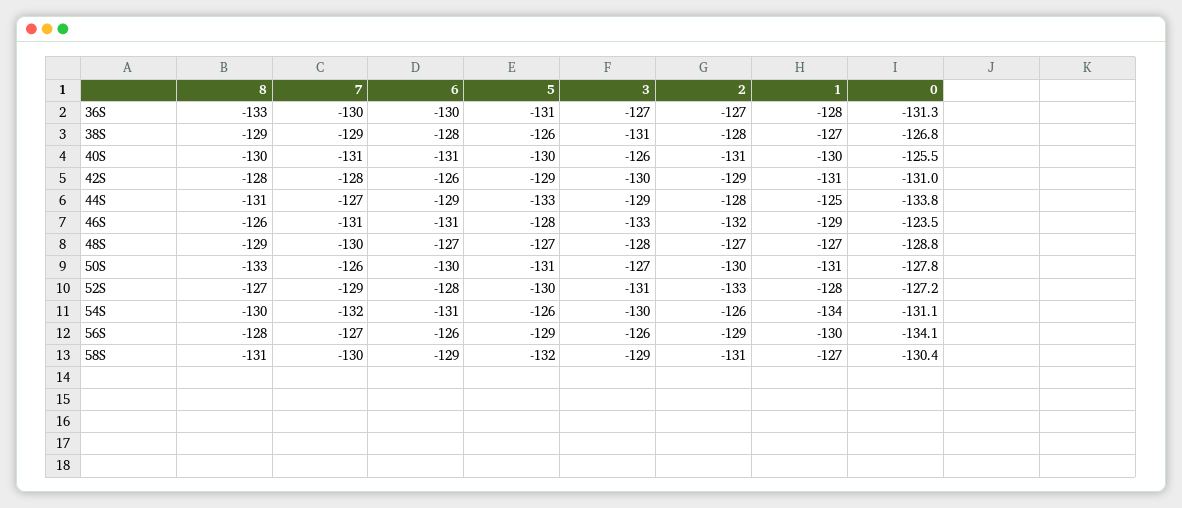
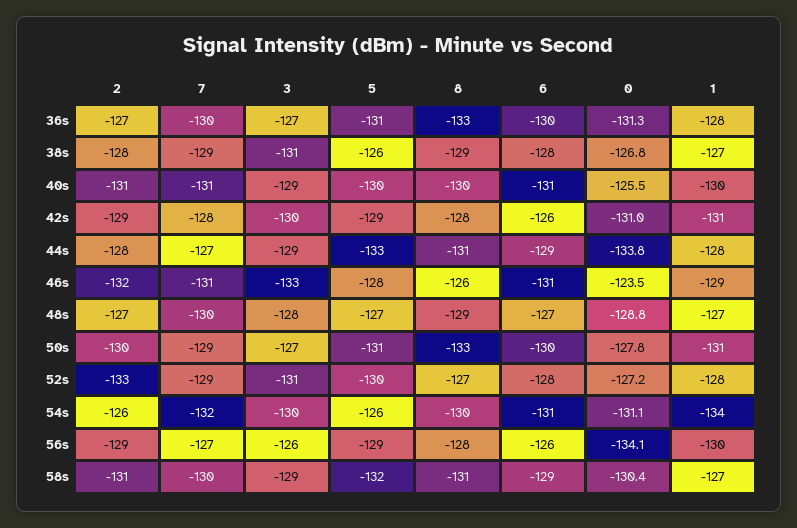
  {
    "8": {
      "36S": -133,
      "38S": -129,
      "40S": -130,
      "42S": -128,
      "44S": -131,
      "46S": -126,
      "48S": -129,
      "50S": -133,
      "52S": -127,
      "54S": -130,
      "56S": -128,
      "58S": -131
    },
    "7": {
      "36S": -130,
      "38S": -129,
      "40S": -131,
      "42S": -128,
      "44S": -127,
      "46S": -131,
      "48S": -130,
-     "50S": -126,
+     "50S": -129,
      "52S": -129,
      "54S": -132,
      "56S": -127,
      "58S": -130
    },
    "6": {
      "36S": -130,
      "38S": -128,
      "40S": -131,
      "42S": -126,
      "44S": -129,
      "46S": -131,
      "48S": -127,
      "50S": -130,
      "52S": -128,
      "54S": -131,
      "56S": -126,
      "58S": -129
    },
    "5": {
      "36S": -131,
      "38S": -126,
      "40S": -130,
      "42S": -129,
      "44S": -133,
      "46S": -128,
      "48S": -127,
      "50S": -131,
      "52S": -130,
      "54S": -126,
      "56S": -129,
      "58S": -132
    },
    "3": {
      "36S": -127,
      "38S": -131,
-     "40S": -126,
+     "40S": -129,
      "42S": -130,
      "44S": -129,
      "46S": -133,
      "48S": -128,
      "50S": -127,
      "52S": -131,
      "54S": -130,
      "56S": -126,
      "58S": -129
    },
    "2": {
      "36S": -127,
      "38S": -128,
      "40S": -131,
      "42S": -129,
      "44S": -128,
      "46S": -132,
      "48S": -127,
      "50S": -130,
      "52S": -133,
      "54S": -126,
      "56S": -129,
      "58S": -131
    },
    "1": {
      "36S": -128,
      "38S": -127,
      "40S": -130,
      "42S": -131,
-     "44S": -125,
+     "44S": -128,
      "46S": -129,
      "48S": -127,
      "50S": -131,
      "52S": -128,
      "54S": -134,
      "56S": -130,
      "58S": -127
    },
    "0": {
      "36S": -131.3,
      "38S": -126.8,
      "40S": -125.5,
      "42S": -131,
      "44S": -133.8,
      "46S": -123.5,
      "48S": -128.8,
      "50S": -127.8,
      "52S": -127.2,
      "54S": -131.1,
      "56S": -134.1,
      "58S": -130.4
    }
  }

